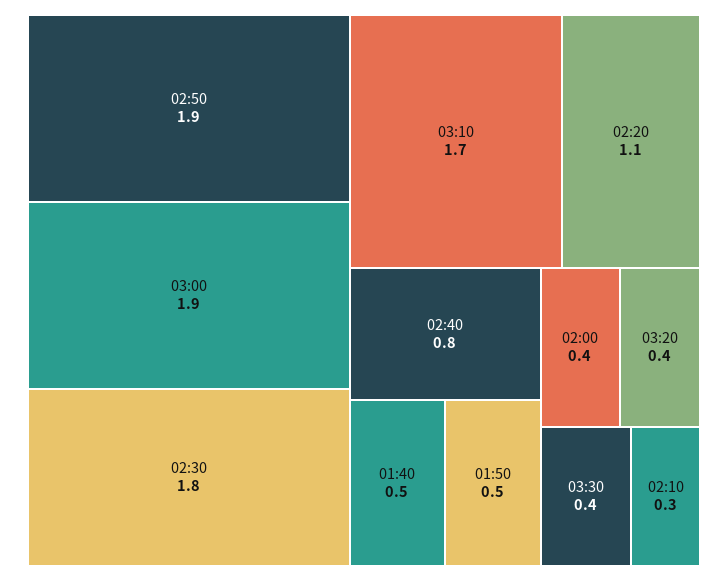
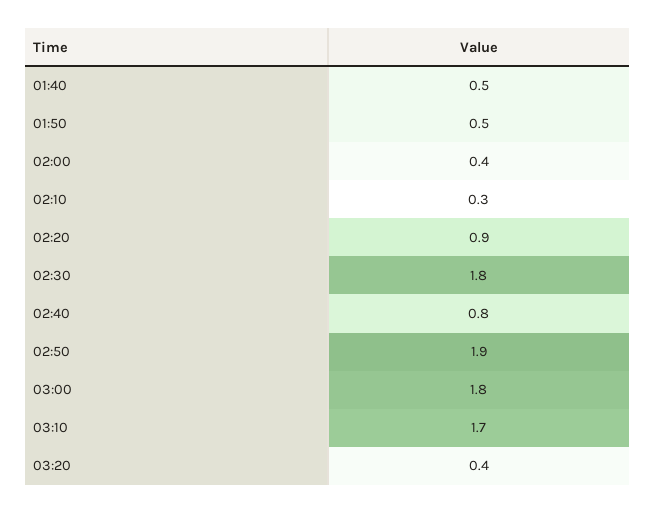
  {
    "02:50": 1.9,
-   "03:00": 1.9,
+   "03:00": 1.8,
    "02:30": 1.8,
    "03:10": 1.7,
-   "02:20": 1.1,
+   "02:20": 0.9,
    "02:40": 0.8,
    "01:40": 0.5,
    "01:50": 0.5,
    "02:00": 0.4,
    "03:20": 0.4,
-   "03:30": 0.4,
    "02:10": 0.3
  }

